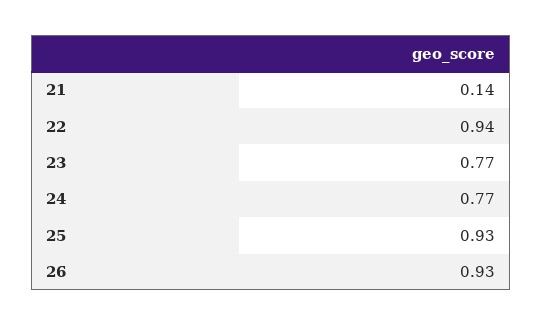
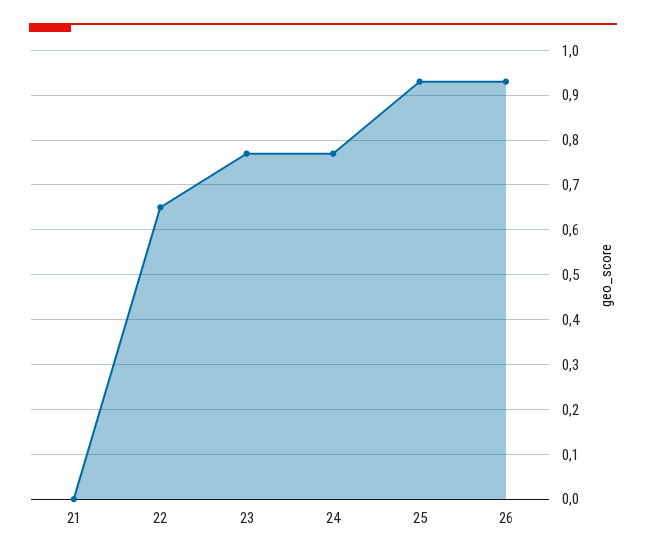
  {
-   "21": 0.14,
+   "21": 0,
-   "22": 0.94,
+   "22": 0.65,
    "23": 0.77,
    "24": 0.77,
    "25": 0.93,
    "26": 0.93
  }

